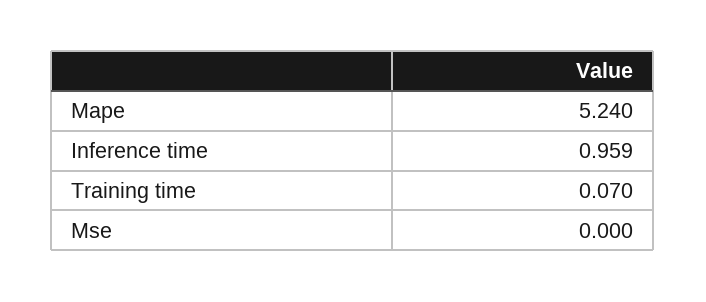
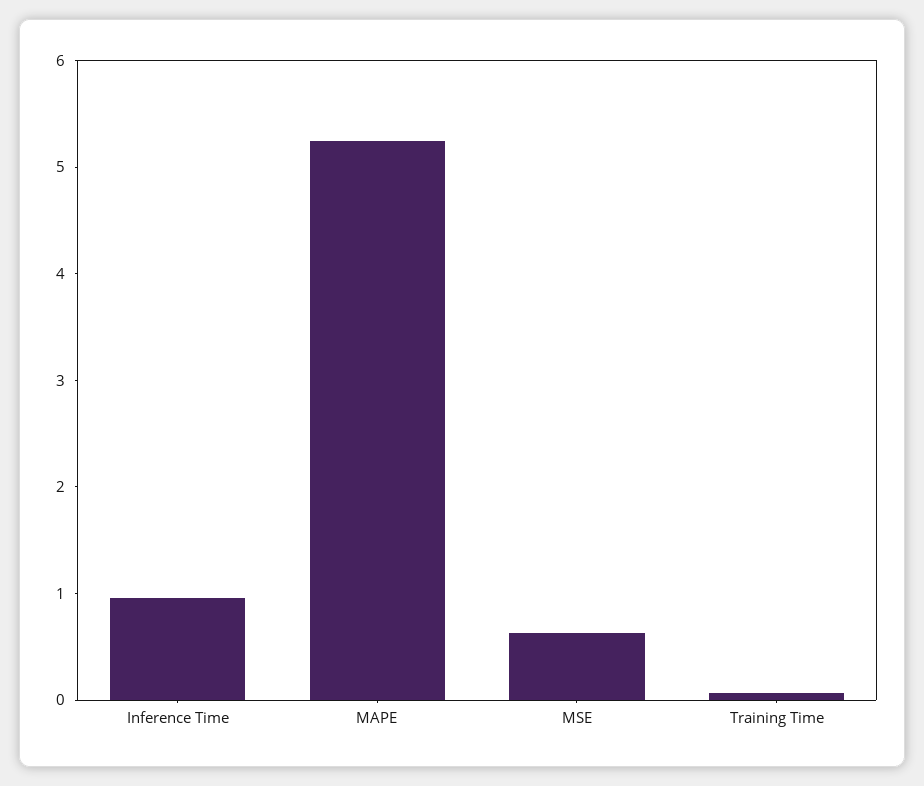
  {
    "Mape": 5.24,
    "Inference time": 0.959,
    "Training time": 0.07,
-   "Mse": 0
+   "Mse": 0.6
  }

